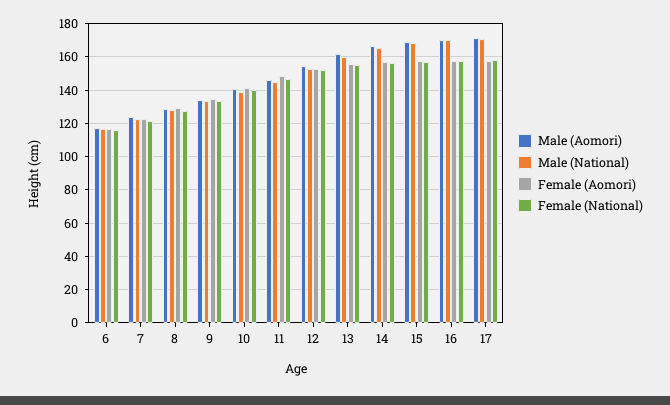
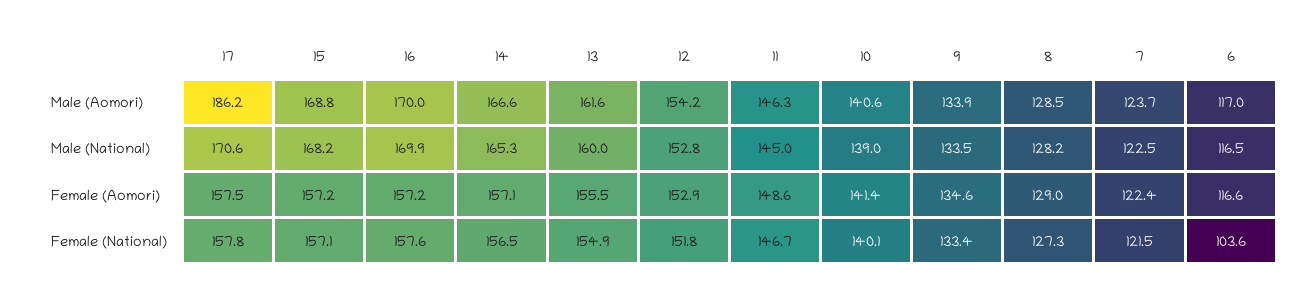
  {
    "Male (Aomori)": {
      "6": 117,
      "7": 123.7,
      "8": 128.5,
      "9": 133.9,
      "10": 140.6,
      "11": 146.3,
      "12": 154.2,
      "13": 161.6,
      "14": 166.6,
      "15": 168.8,
      "16": 170,
-     "17": 170
+     "17": 186.2
    },
    "Male (National)": {
      "6": 116.5,
      "7": 122.5,
      "8": 128.2,
      "9": 133.5,
      "10": 139,
      "11": 145,
      "12": 152.8,
      "13": 160,
      "14": 165.3,
      "15": 168.2,
      "16": 169.9,
      "17": 170.6
    },
    "Female (Aomori)": {
      "6": 116.6,
      "7": 122.4,
      "8": 129,
      "9": 134.6,
      "10": 141.4,
      "11": 148.6,
      "12": 152.9,
      "13": 155.5,
      "14": 157.1,
      "15": 157.2,
      "16": 157.2,
      "17": 157.5
    },
    "Female (National)": {
-     "6": 115,
+     "6": 103.6,
      "7": 121.5,
      "8": 127.3,
      "9": 133.4,
      "10": 140.1,
      "11": 146.7,
      "12": 151.8,
      "13": 154.9,
      "14": 156.5,
      "15": 157.1,
      "16": 157.6,
      "17": 157.8
    }
  }

